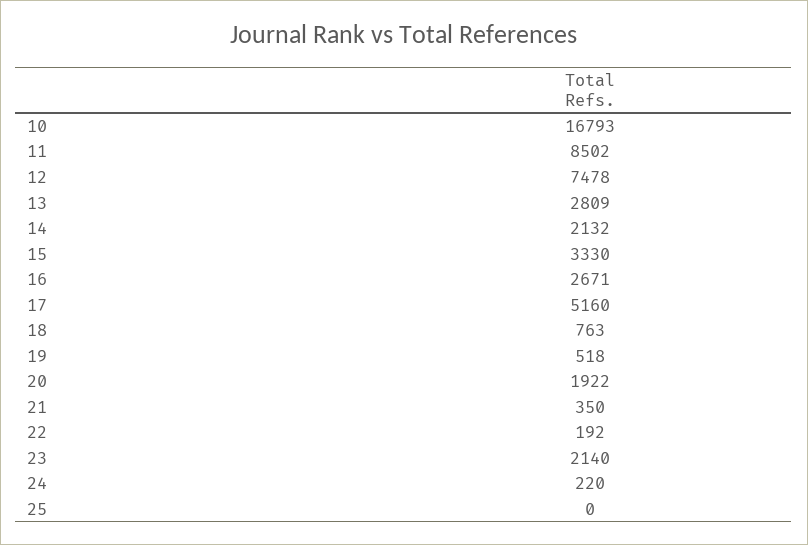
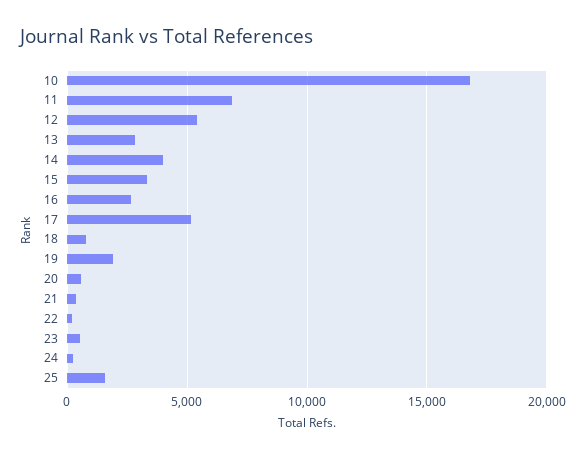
  {
    "10": 16793,
-   "11": 8502,
+   "11": 7000,
-   "12": 7478,
+   "12": 5500,
    "13": 2809,
-   "14": 2132,
+   "14": 4000,
    "15": 3330,
    "16": 2671,
    "17": 5160,
    "18": 763,
-   "19": 518,
+   "19": 2000,
-   "20": 1922,
+   "20": 500,
    "21": 350,
    "22": 192,
-   "23": 2140,
+   "23": 500,
    "24": 220,
-   "25": 0
+   "25": 1500
  }

